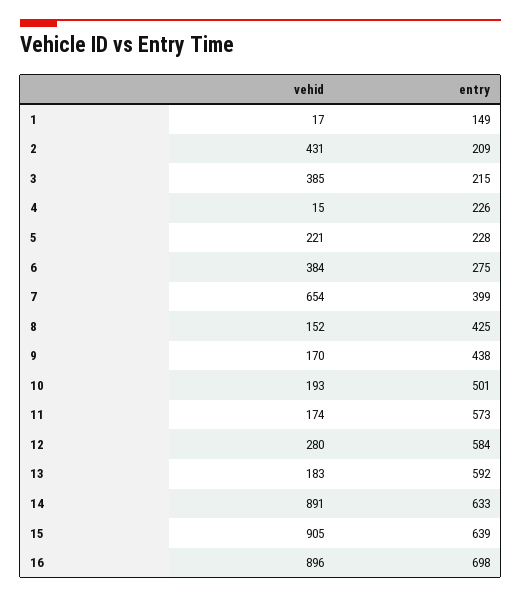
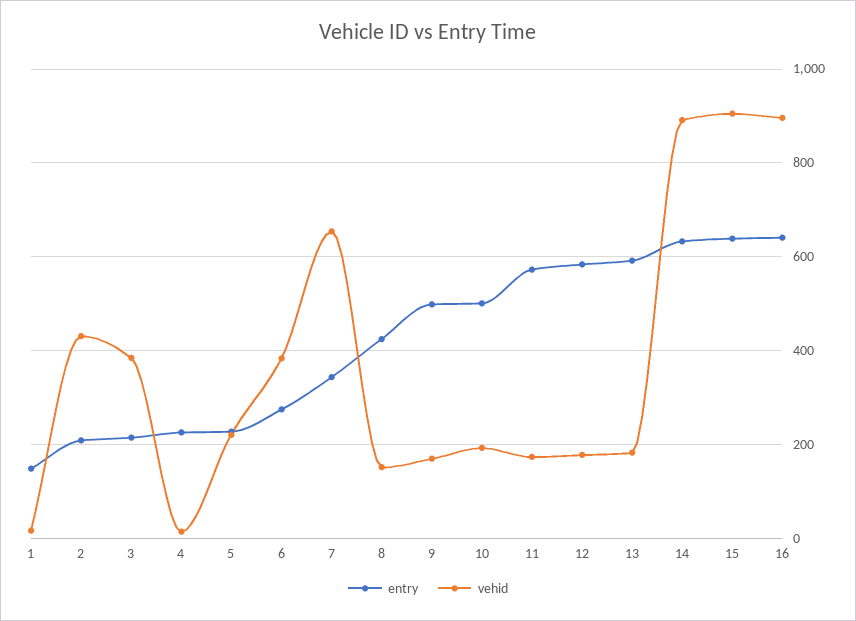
  {
    "vehid": {
      "1": 17,
      "2": 431,
      "3": 385,
      "4": 15,
      "5": 221,
      "6": 384,
      "7": 654,
      "8": 152,
      "9": 170,
      "10": 193,
      "11": 174,
-     "12": 280,
+     "12": 180,
      "13": 183,
      "14": 891,
      "15": 905,
      "16": 896
    },
    "entry": {
      "1": 149,
      "2": 209,
      "3": 215,
      "4": 226,
      "5": 228,
      "6": 275,
-     "7": 399,
+     "7": 340,
      "8": 425,
-     "9": 438,
+     "9": 500,
      "10": 501,
      "11": 573,
      "12": 584,
      "13": 592,
      "14": 633,
      "15": 639,
-     "16": 698
+     "16": 640
    }
  }

